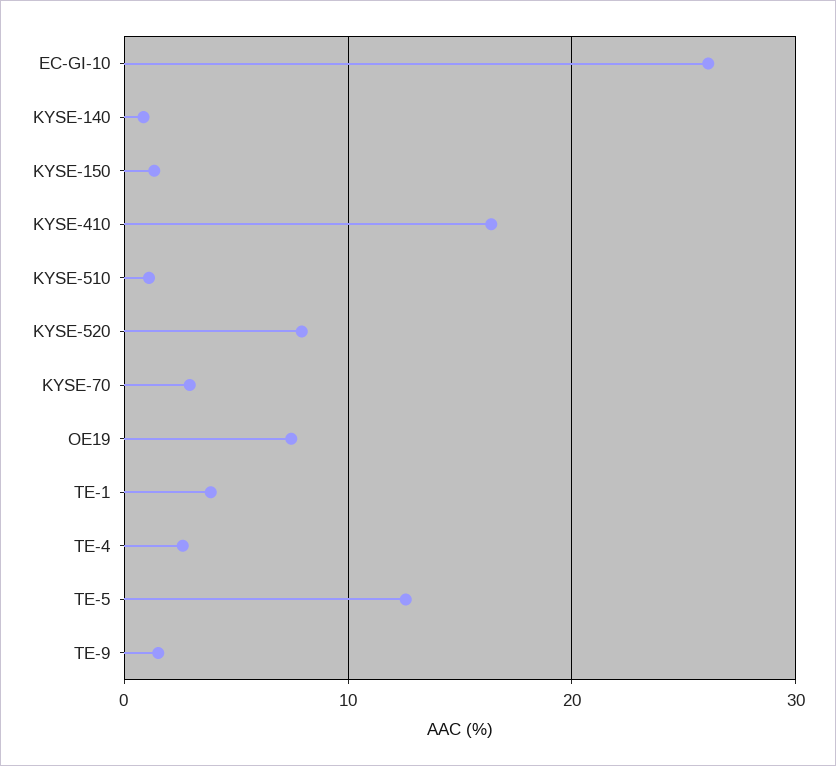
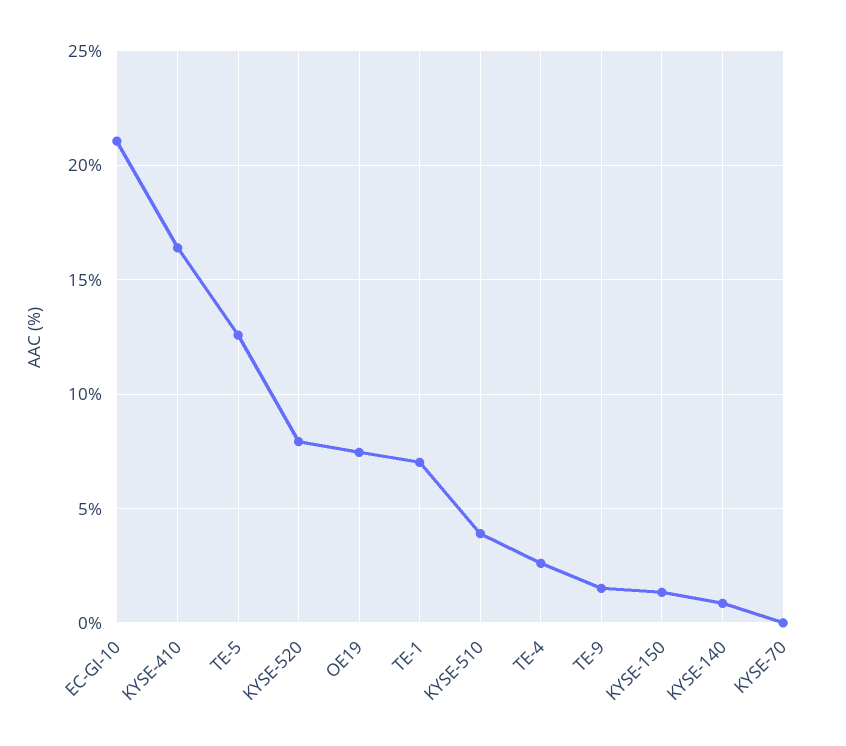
  {
-   "EC-GI-10": 26,
+   "EC-GI-10": 21,
    "KYSE-140": 1,
    "KYSE-150": 1.5,
    "KYSE-410": 16.5,
-   "KYSE-510": 1,
+   "KYSE-510": 4,
    "KYSE-520": 8,
-   "KYSE-70": 3,
+   "KYSE-70": 0,
    "OE19": 7.5,
-   "TE-1": 4,
+   "TE-1": 7,
    "TE-4": 2.5,
    "TE-5": 12.5,
    "TE-9": 1.5
  }

